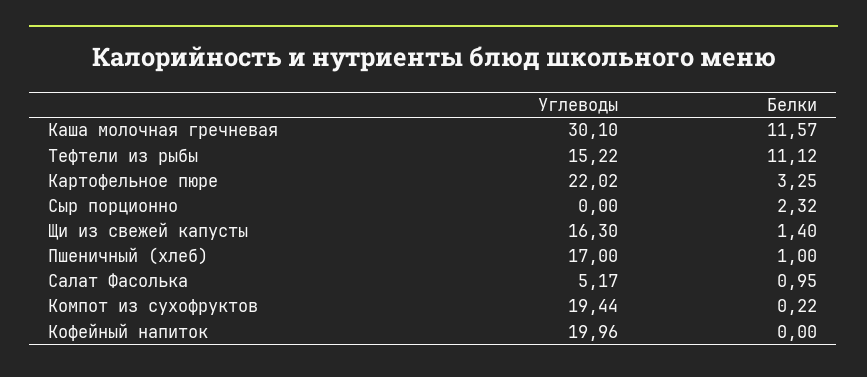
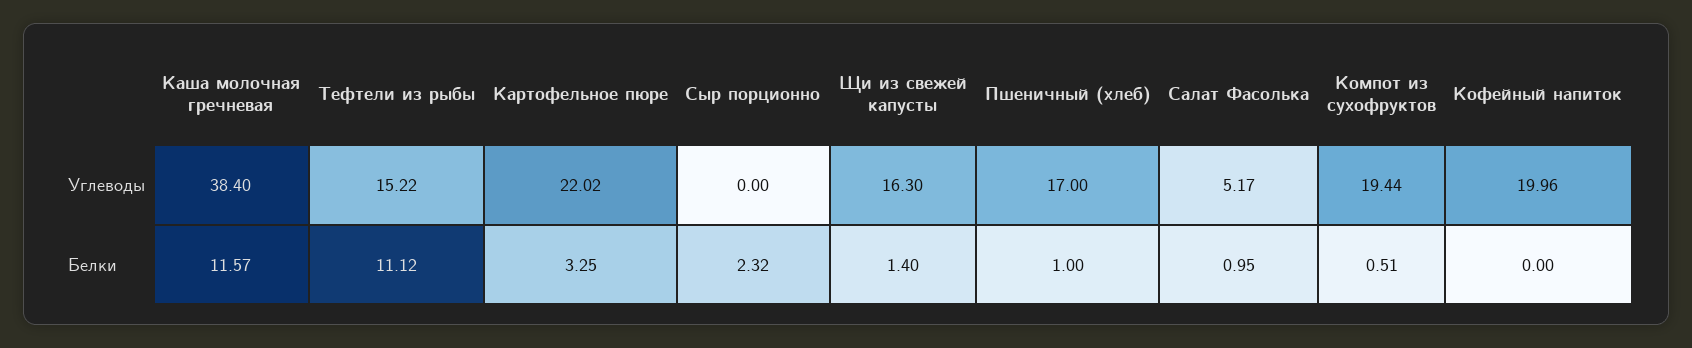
  {
    "Углеводы": {
-     "Каша молочная гречневая": 30.1,
+     "Каша молочная гречневая": 38.4,
      "Тефтели из рыбы": 15.22,
      "Картофельное пюре": 22.02,
      "Сыр порционно": 0,
      "Щи из свежей капусты": 16.3,
      "Пшеничный (хлеб)": 17,
      "Салат Фасолька": 5.17,
      "Компот из сухофруктов": 19.44,
      "Кофейный напиток": 19.96
    },
    "Белки": {
      "Каша молочная гречневая": 11.57,
      "Тефтели из рыбы": 11.12,
      "Картофельное пюре": 3.25,
      "Сыр порционно": 2.32,
      "Щи из свежей капусты": 1.4,
      "Пшеничный (хлеб)": 1,
      "Салат Фасолька": 0.95,
-     "Компот из сухофруктов": 0.22,
+     "Компот из сухофруктов": 0.51,
      "Кофейный напиток": 0
    }
  }

